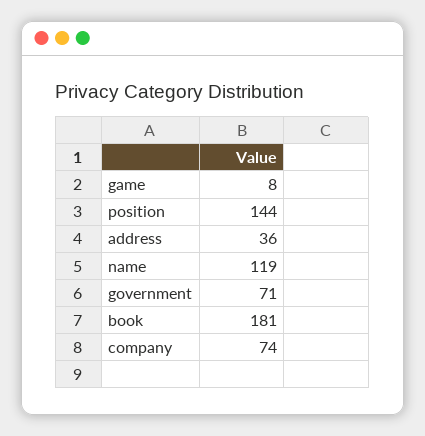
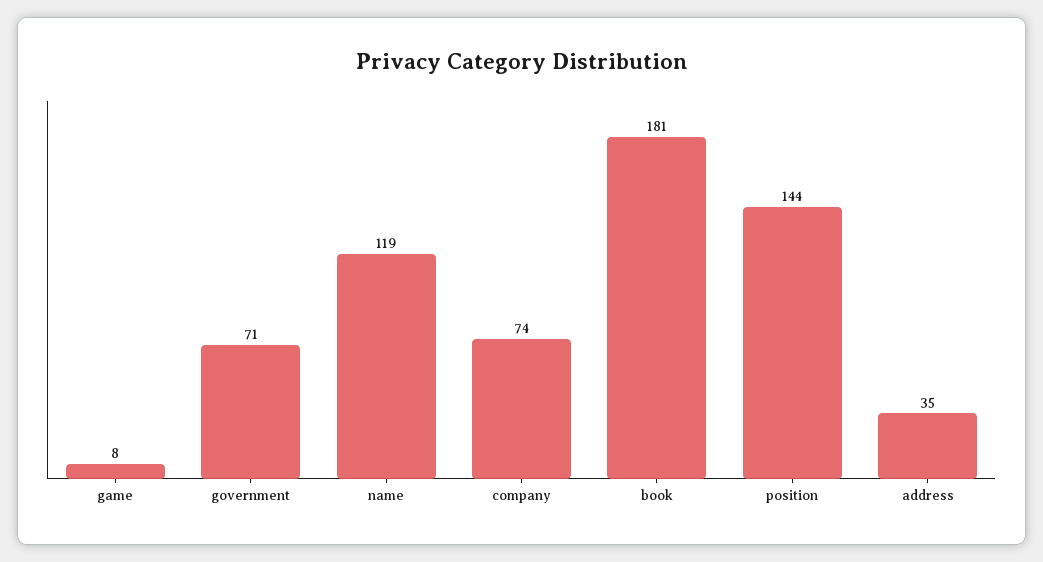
  {
    "game": 8,
    "position": 144,
-   "address": 36,
+   "address": 35,
    "name": 119,
    "government": 71,
    "book": 181,
    "company": 74
  }

